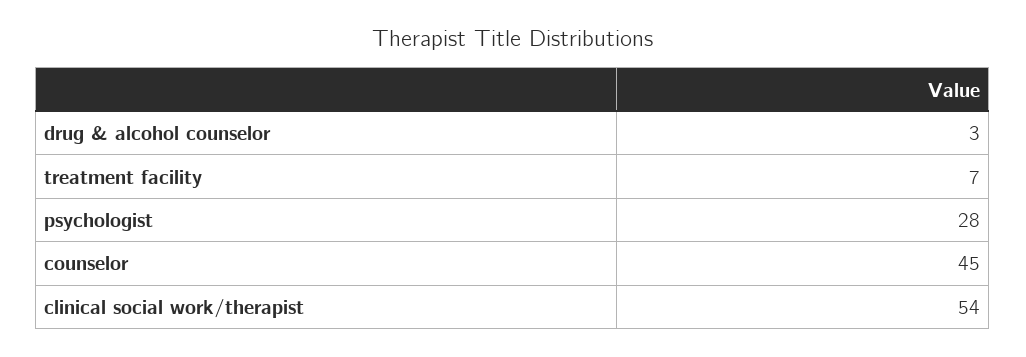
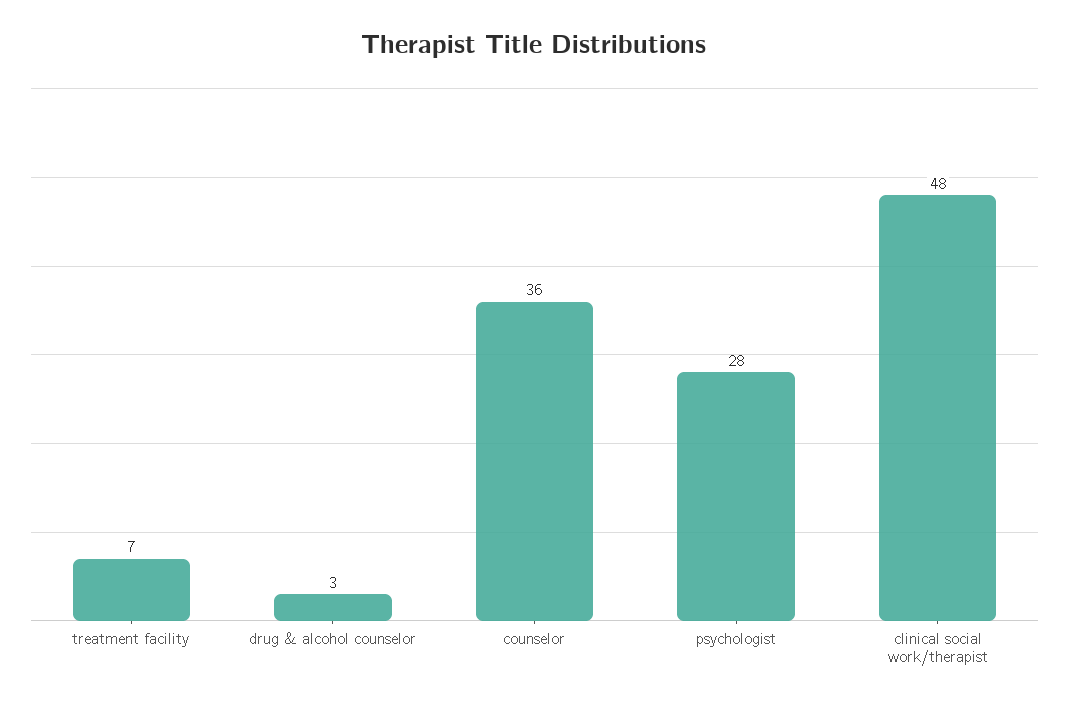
  {
    "drug & alcohol counselor": 3,
    "treatment facility": 7,
    "psychologist": 28,
-   "counselor": 45,
+   "counselor": 36,
-   "clinical social work/therapist": 54
+   "clinical social work/therapist": 48
  }

